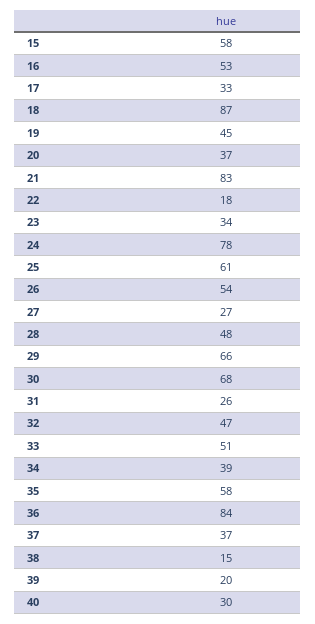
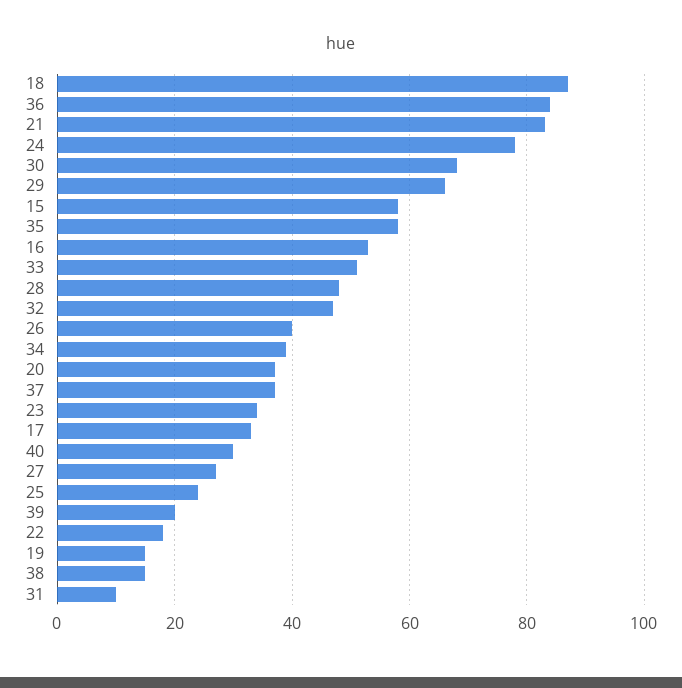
  {
    "15": 58,
    "16": 53,
    "17": 33,
    "18": 87,
-   "19": 45,
+   "19": 15,
    "20": 37,
    "21": 83,
    "22": 18,
    "23": 34,
    "24": 78,
-   "25": 61,
+   "25": 25,
-   "26": 54,
+   "26": 40,
    "27": 27,
    "28": 48,
    "29": 66,
    "30": 68,
-   "31": 26,
+   "31": 10,
    "32": 47,
    "33": 51,
    "34": 39,
    "35": 58,
    "36": 84,
    "37": 37,
    "38": 15,
    "39": 20,
    "40": 30
  }

